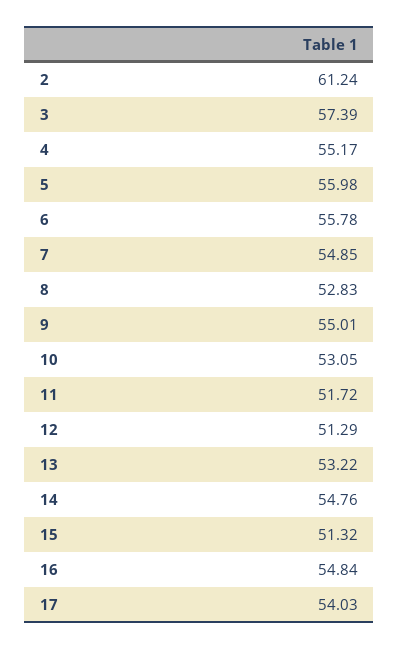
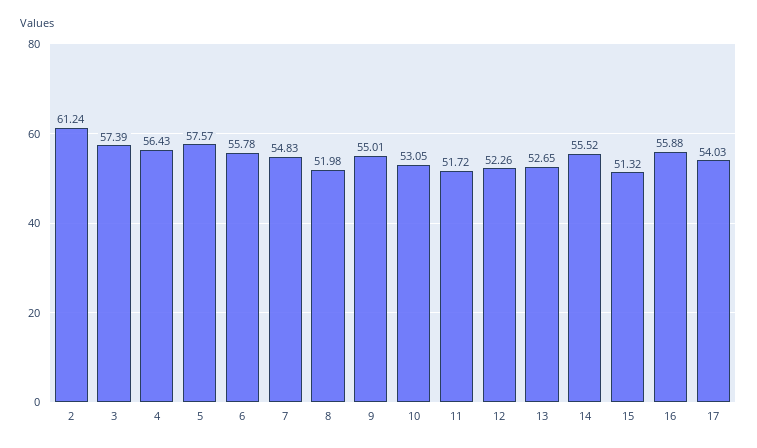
  {
    "2": 61.24,
    "3": 57.39,
-   "4": 55.17,
+   "4": 56.43,
-   "5": 55.98,
+   "5": 57.57,
    "6": 55.78,
-   "7": 54.85,
+   "7": 54.83,
-   "8": 52.83,
+   "8": 51.98,
    "9": 55.01,
    "10": 53.05,
    "11": 51.72,
-   "12": 51.29,
+   "12": 52.26,
-   "13": 53.22,
+   "13": 52.65,
-   "14": 54.76,
+   "14": 55.52,
    "15": 51.32,
-   "16": 54.84,
+   "16": 55.88,
    "17": 54.03
  }

